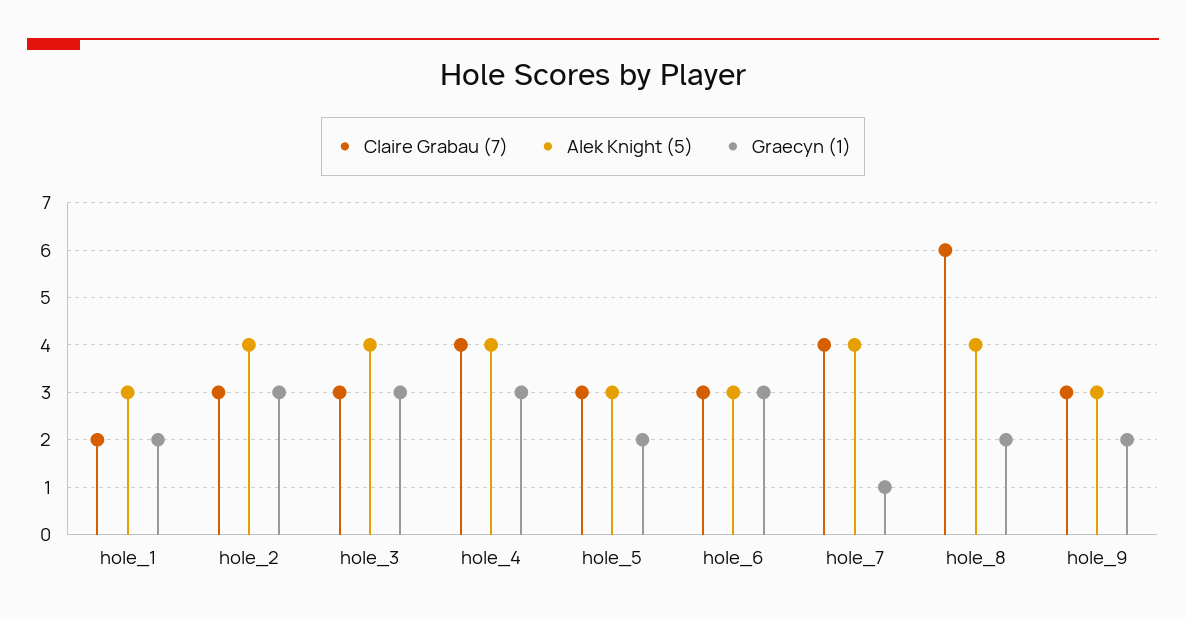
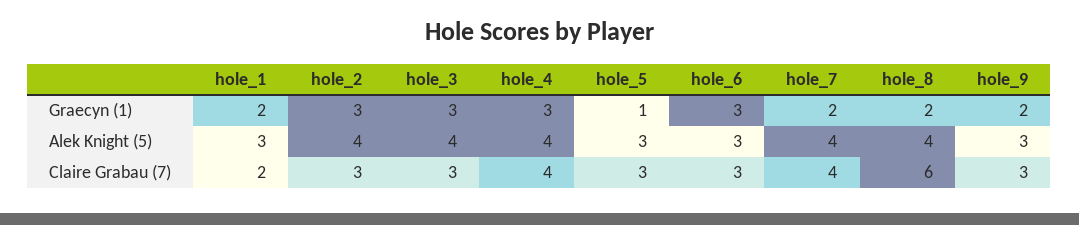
  {
    "Claire Grabau (7)": {
      "hole_1": 2,
      "hole_2": 3,
      "hole_3": 3,
      "hole_4": 4,
      "hole_5": 3,
      "hole_6": 3,
      "hole_7": 4,
      "hole_8": 6,
      "hole_9": 3
    },
    "Alek Knight (5)": {
      "hole_1": 3,
      "hole_2": 4,
      "hole_3": 4,
      "hole_4": 4,
      "hole_5": 3,
      "hole_6": 3,
      "hole_7": 4,
      "hole_8": 4,
      "hole_9": 3
    },
    "Graecyn (1)": {
      "hole_1": 2,
      "hole_2": 3,
      "hole_3": 3,
      "hole_4": 3,
-     "hole_5": 2,
+     "hole_5": 1,
      "hole_6": 3,
-     "hole_7": 1,
+     "hole_7": 2,
      "hole_8": 2,
      "hole_9": 2
    }
  }

